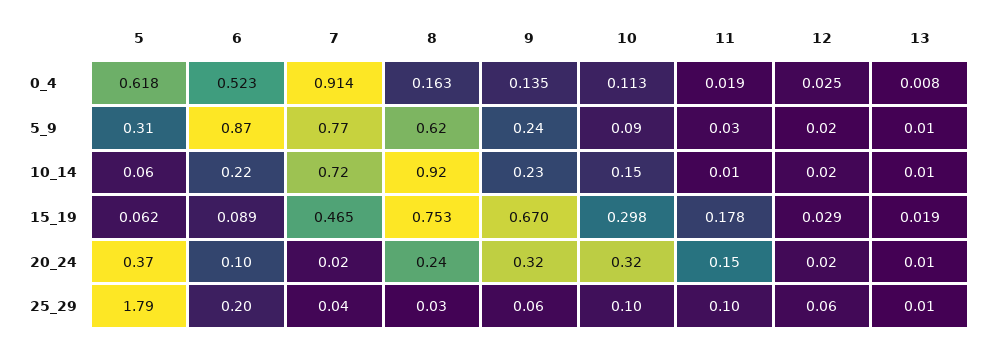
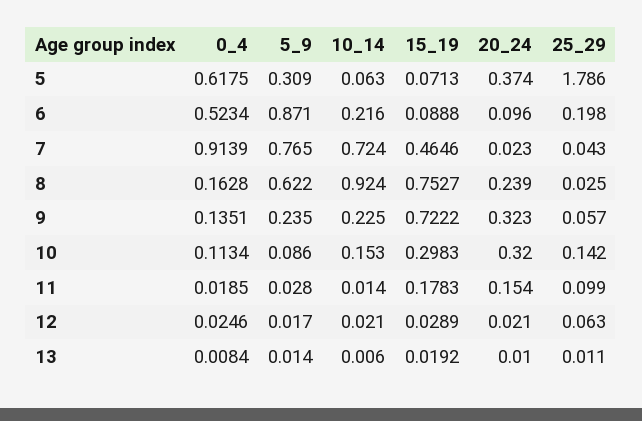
  {
    "5": {
      "0_4": 0.6175,
      "5_9": 0.309,
      "10_14": 0.063,
-     "15_19": 0.062,
+     "15_19": 0.0713,
      "20_24": 0.374,
      "25_29": 1.786
    },
    "6": {
      "0_4": 0.5234,
      "5_9": 0.871,
      "10_14": 0.216,
      "15_19": 0.0888,
      "20_24": 0.096,
      "25_29": 0.198
    },
    "7": {
      "0_4": 0.9139,
      "5_9": 0.765,
      "10_14": 0.724,
      "15_19": 0.4646,
      "20_24": 0.023,
      "25_29": 0.043
    },
    "8": {
      "0_4": 0.1628,
      "5_9": 0.622,
      "10_14": 0.924,
      "15_19": 0.7527,
      "20_24": 0.239,
      "25_29": 0.025
    },
    "9": {
      "0_4": 0.1351,
      "5_9": 0.235,
      "10_14": 0.225,
-     "15_19": 0.67,
+     "15_19": 0.7222,
      "20_24": 0.323,
      "25_29": 0.057
    },
    "10": {
      "0_4": 0.1134,
      "5_9": 0.086,
      "10_14": 0.153,
      "15_19": 0.2983,
      "20_24": 0.32,
-     "25_29": 0.1
+     "25_29": 0.142
    },
    "11": {
      "0_4": 0.0185,
      "5_9": 0.028,
      "10_14": 0.014,
      "15_19": 0.1783,
      "20_24": 0.154,
      "25_29": 0.099
    },
    "12": {
      "0_4": 0.0246,
      "5_9": 0.017,
      "10_14": 0.021,
      "15_19": 0.0289,
      "20_24": 0.021,
      "25_29": 0.063
    },
    "13": {
      "0_4": 0.0084,
      "5_9": 0.014,
      "10_14": 0.006,
      "15_19": 0.0192,
      "20_24": 0.01,
      "25_29": 0.011
    }
  }

